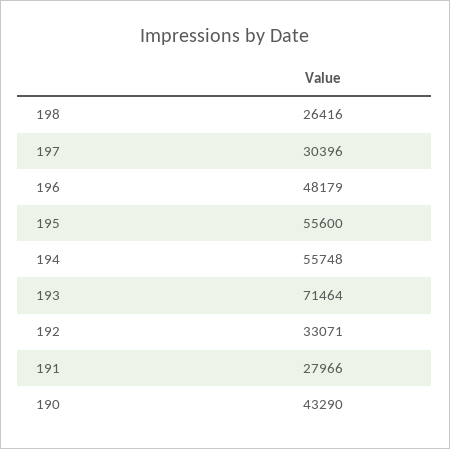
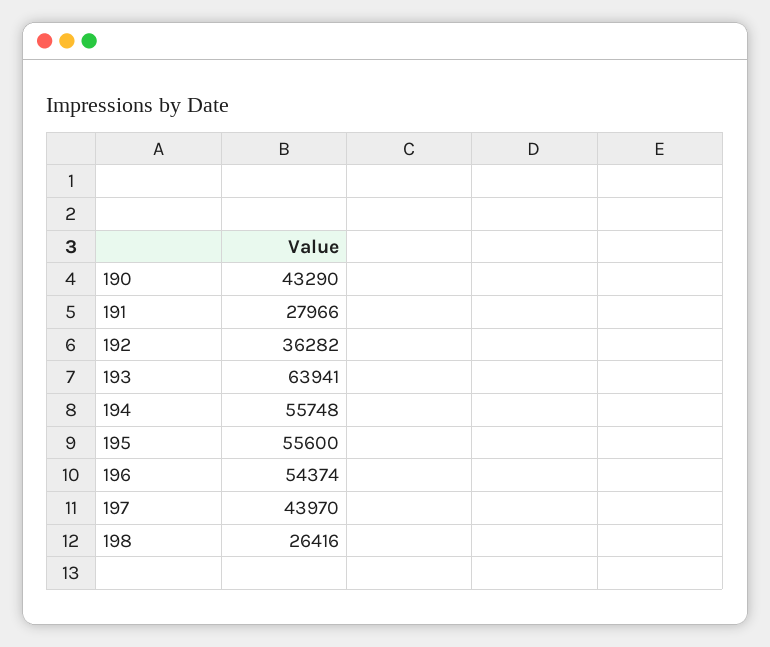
  {
    "198": 26416,
-   "197": 30396,
+   "197": 43970,
-   "196": 48179,
+   "196": 54374,
    "195": 55600,
    "194": 55748,
-   "193": 71464,
+   "193": 63941,
-   "192": 33071,
+   "192": 36282,
    "191": 27966,
    "190": 43290
  }

